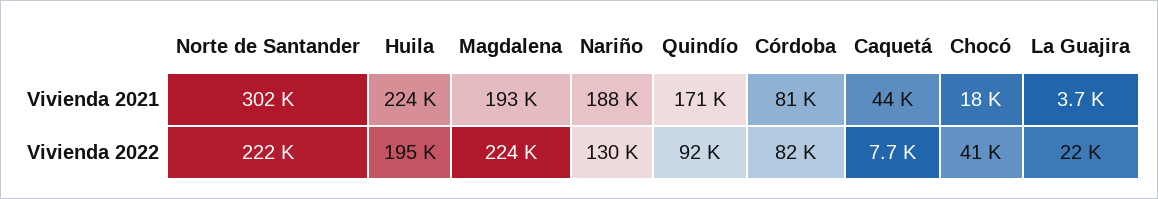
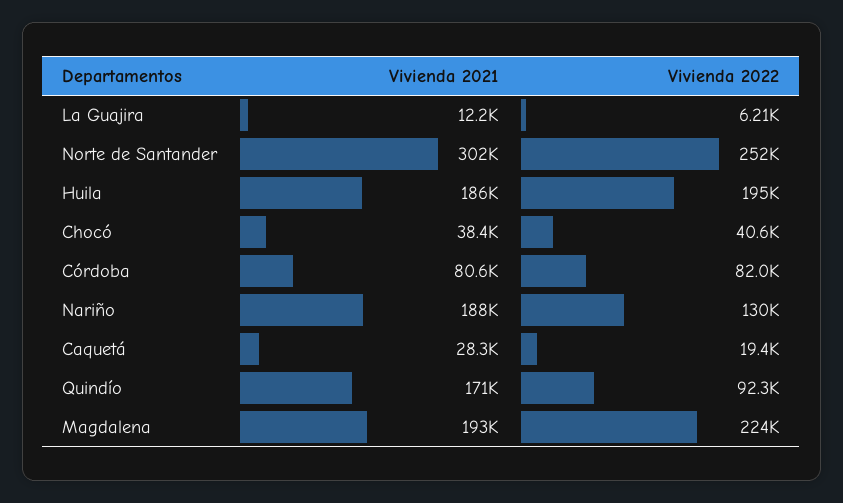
  {
    "Norte de Santander": {
      "Vivienda 2021": 302000,
-     "Vivienda 2022": 222000
+     "Vivienda 2022": 252000
    },
    "Huila": {
-     "Vivienda 2021": 224000,
+     "Vivienda 2021": 186000,
      "Vivienda 2022": 195000
    },
    "Magdalena": {
      "Vivienda 2021": 193000,
      "Vivienda 2022": 224000
    },
    "Nariño": {
      "Vivienda 2021": 188000,
      "Vivienda 2022": 130000
    },
    "Quindío": {
      "Vivienda 2021": 171000,
      "Vivienda 2022": 92300
    },
    "Córdoba": {
      "Vivienda 2021": 80600,
      "Vivienda 2022": 82000
    },
    "Caquetá": {
-     "Vivienda 2021": 44000,
+     "Vivienda 2021": 28300,
-     "Vivienda 2022": 7700
+     "Vivienda 2022": 19400
    },
    "Chocó": {
-     "Vivienda 2021": 18000,
+     "Vivienda 2021": 38400,
      "Vivienda 2022": 40600
    },
    "La Guajira": {
-     "Vivienda 2021": 3700,
+     "Vivienda 2021": 12200,
-     "Vivienda 2022": 22000
+     "Vivienda 2022": 6210
    }
  }

